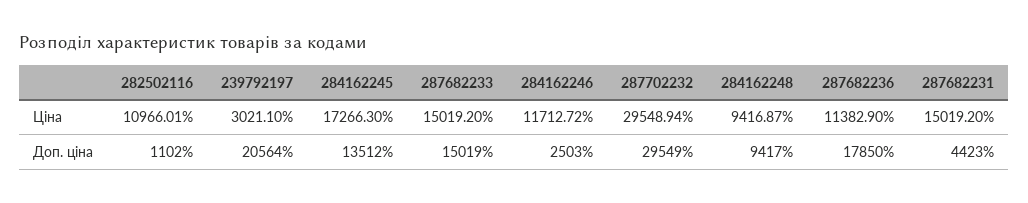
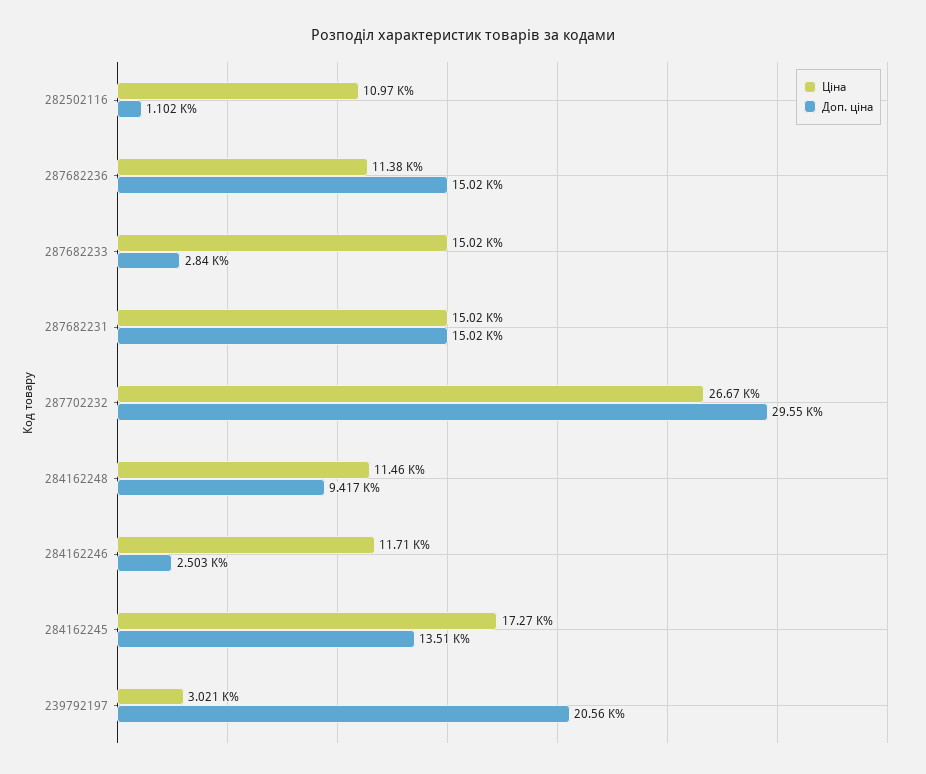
  {
    "Ціна": {
      "282502116": 10966.01,
      "239792197": 3021.1,
      "284162245": 17266.3,
      "287682233": 15019.2,
      "284162246": 11712.72,
-     "287702232": 29548.94,
+     "287702232": 26670,
-     "284162248": 9416.87,
+     "284162248": 11460,
      "287682236": 11382.9,
      "287682231": 15019.2
    },
    "Доп. ціна": {
      "282502116": 1102,
      "239792197": 20564,
      "284162245": 13512,
-     "287682233": 15019,
+     "287682233": 2840,
      "284162246": 2503,
      "287702232": 29549,
      "284162248": 9417,
-     "287682236": 17850,
+     "287682236": 15020,
-     "287682231": 4423
+     "287682231": 15020
    }
  }

